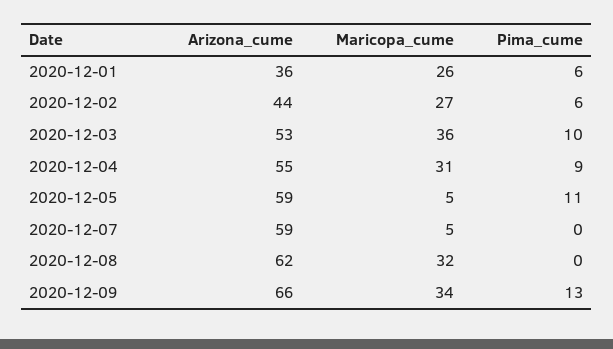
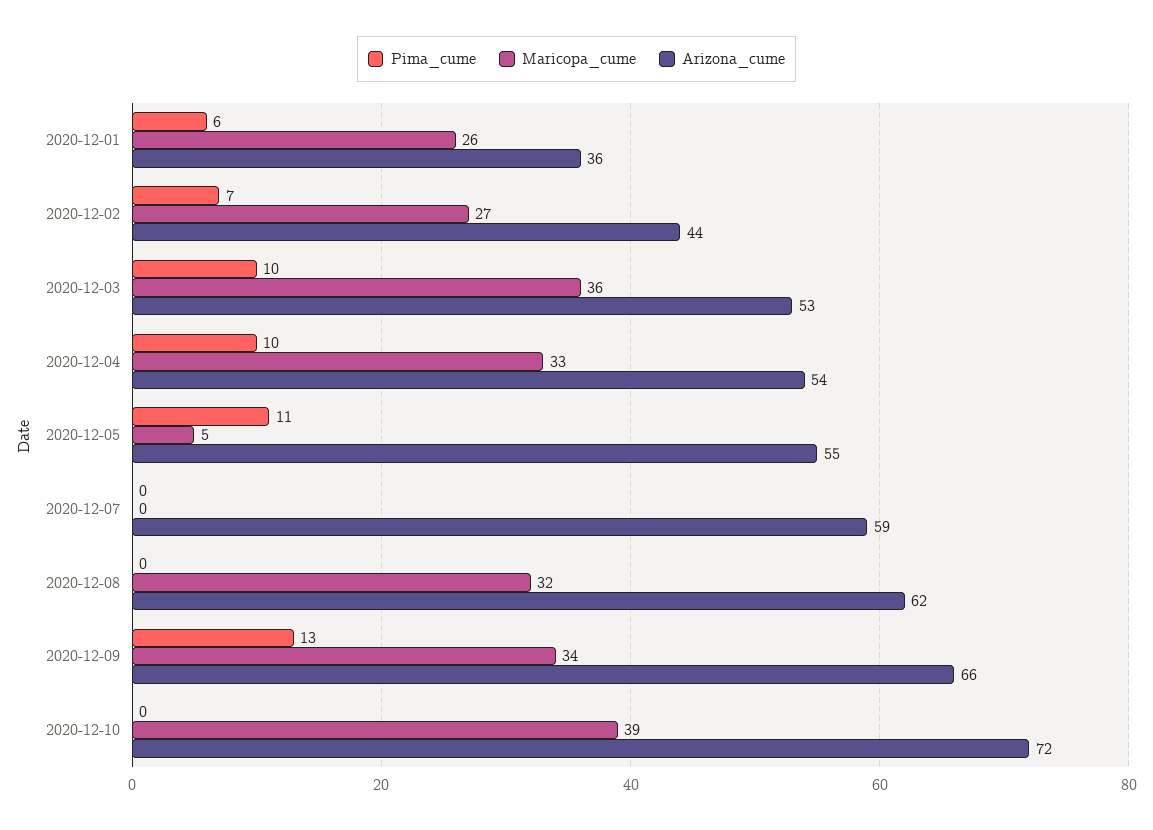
  {
    "Arizona_cume": {
      "2020-12-01": 36,
      "2020-12-02": 44,
      "2020-12-03": 53,
-     "2020-12-04": 55,
+     "2020-12-04": 54,
-     "2020-12-05": 59,
+     "2020-12-05": 55,
      "2020-12-07": 59,
      "2020-12-08": 62,
-     "2020-12-09": 66
+     "2020-12-09": 66,
+     "2020-12-10": 72
    },
    "Maricopa_cume": {
      "2020-12-01": 26,
      "2020-12-02": 27,
      "2020-12-03": 36,
-     "2020-12-04": 31,
+     "2020-12-04": 33,
      "2020-12-05": 5,
-     "2020-12-07": 5,
+     "2020-12-07": 0,
      "2020-12-08": 32,
-     "2020-12-09": 34
+     "2020-12-09": 34,
+     "2020-12-10": 39
    },
    "Pima_cume": {
      "2020-12-01": 6,
-     "2020-12-02": 6,
+     "2020-12-02": 7,
      "2020-12-03": 10,
-     "2020-12-04": 9,
+     "2020-12-04": 10,
      "2020-12-05": 11,
      "2020-12-07": 0,
      "2020-12-08": 0,
-     "2020-12-09": 13
+     "2020-12-09": 13,
+     "2020-12-10": 0
    }
  }

